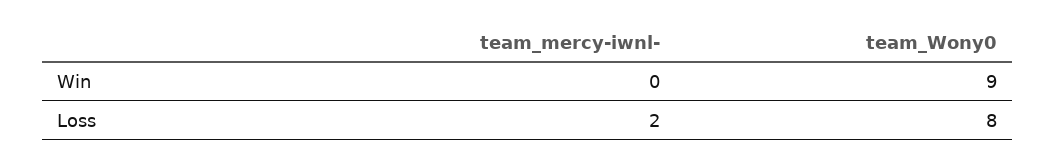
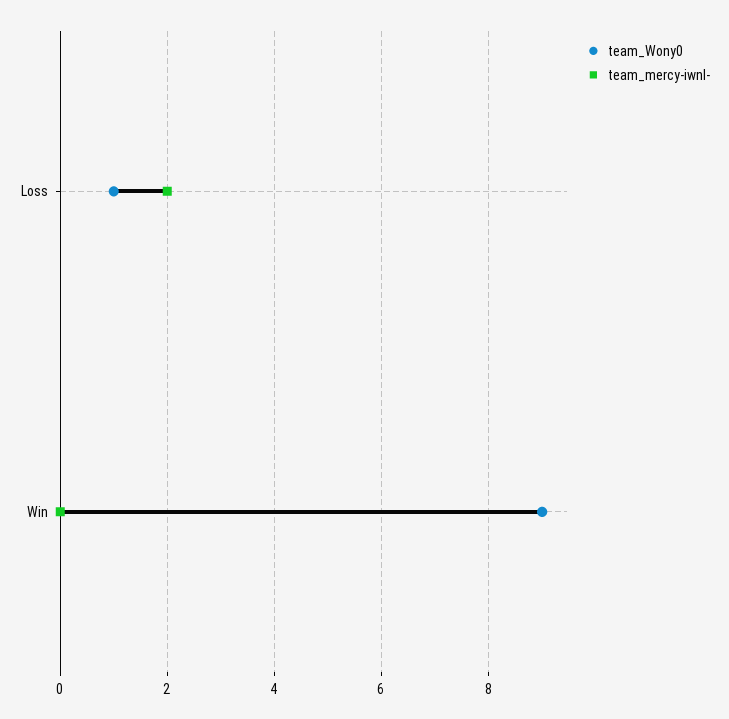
  {
    "team_mercy-iwnl-": {
      "Win": 0,
      "Loss": 2
    },
    "team_Wony0": {
      "Win": 9,
-     "Loss": 8
+     "Loss": 1
    }
  }

